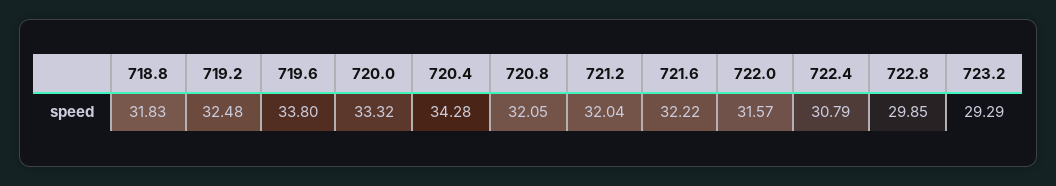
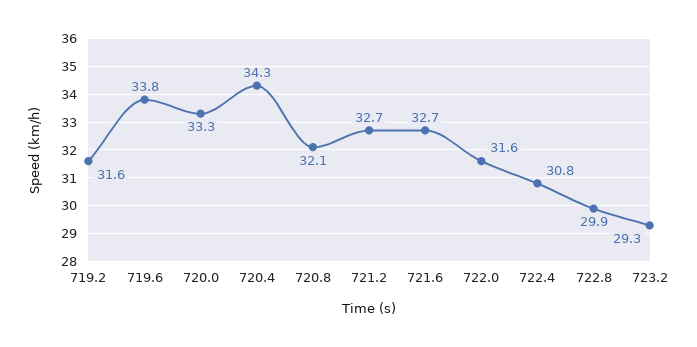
  {
-   "718.8": 31.83,
-   "719.2": 32.48,
+   "719.2": 31.6,
    "719.6": 33.8,
    "720.0": 33.32,
    "720.4": 34.28,
    "720.8": 32.05,
-   "721.2": 32.04,
+   "721.2": 32.7,
-   "721.6": 32.22,
+   "721.6": 32.7,
    "722.0": 31.57,
    "722.4": 30.79,
    "722.8": 29.85,
    "723.2": 29.29
  }

